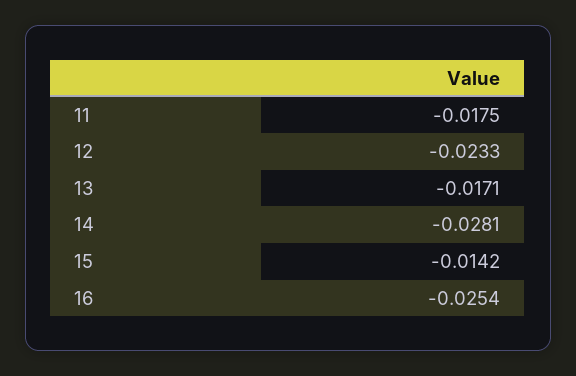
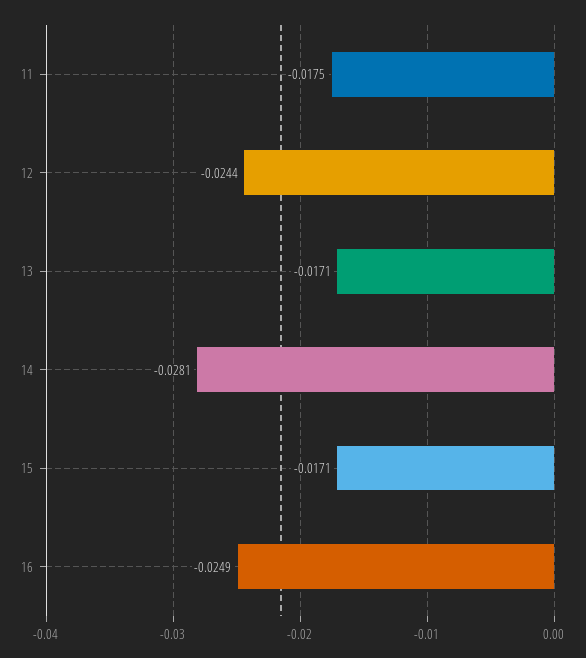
  {
    "11": -0.0175,
-   "12": -0.0233,
+   "12": -0.0244,
    "13": -0.0171,
    "14": -0.0281,
-   "15": -0.0142,
+   "15": -0.0171,
-   "16": -0.0254
+   "16": -0.0249
  }

